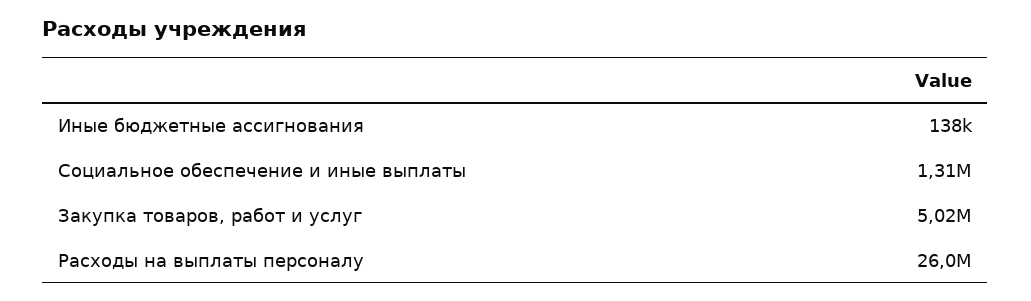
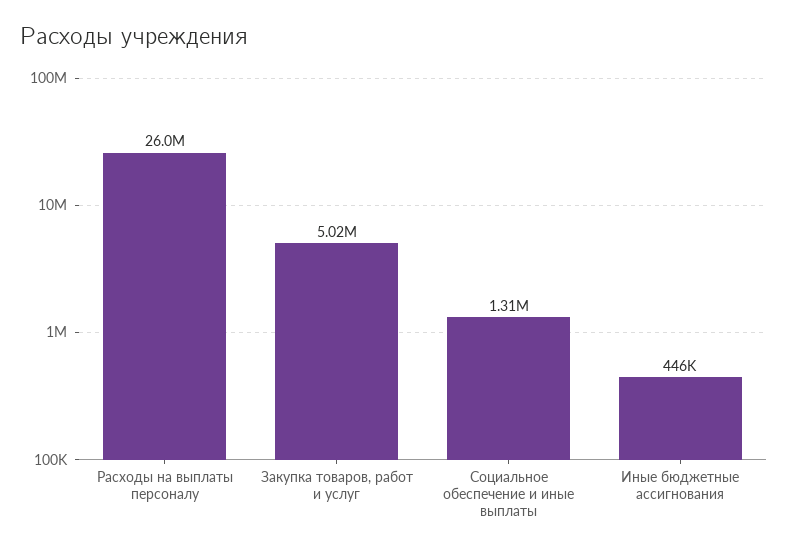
  {
-   "Иные бюджетные ассигнования": 138000,
+   "Иные бюджетные ассигнования": 446000,
    "Социальное обеспечение и иные выплаты": 1310000,
    "Закупка товаров, работ и услуг": 5020000,
    "Расходы на выплаты персоналу": 26000000
  }

